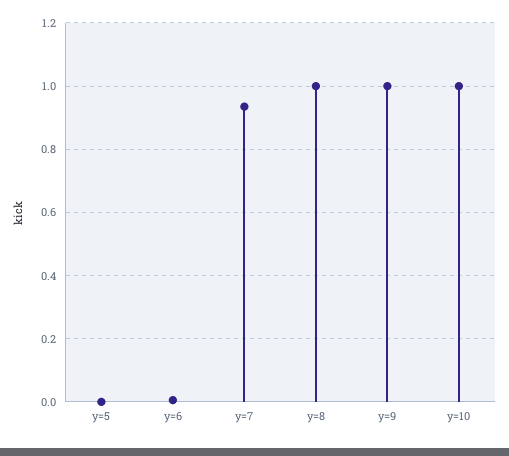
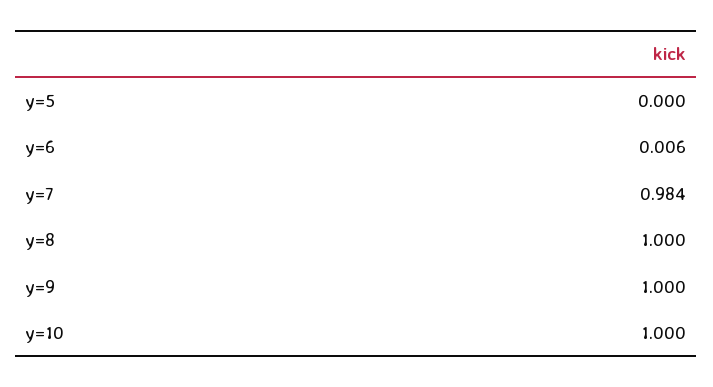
  {
    "y=5": 0,
    "y=6": 0.006,
-   "y=7": 0.94,
+   "y=7": 0.984,
    "y=8": 1,
    "y=9": 1,
    "y=10": 1
  }

